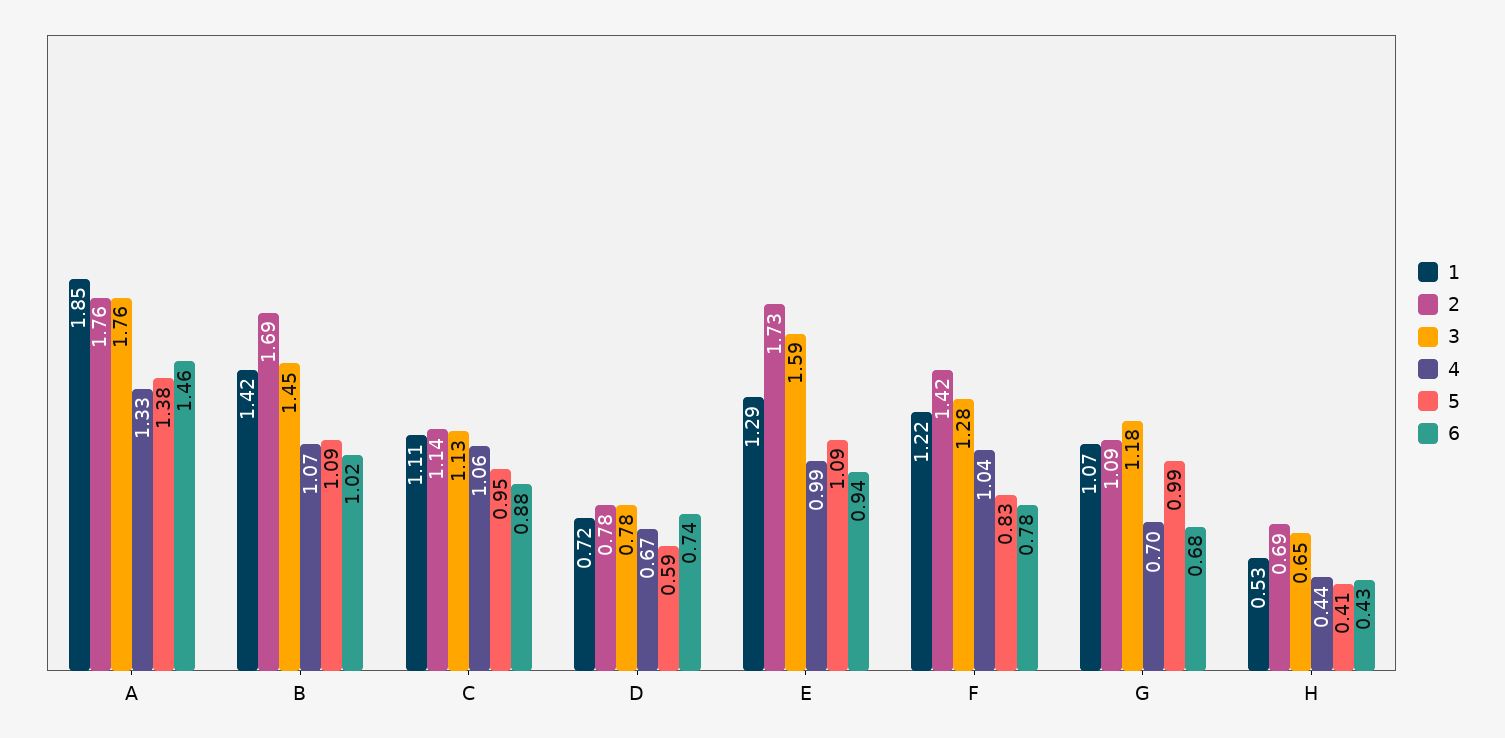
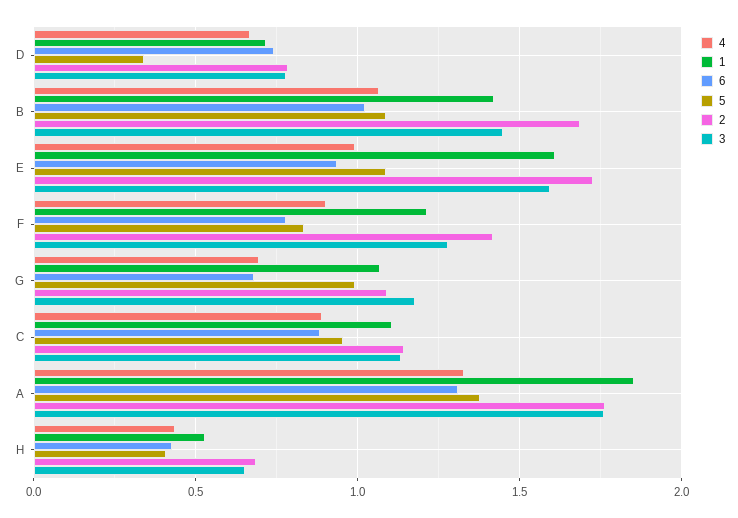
  {
    "1": {
      "A": 1.85,
      "B": 1.42,
      "C": 1.11,
      "D": 0.72,
-     "E": 1.29,
+     "E": 1.6,
      "F": 1.22,
      "G": 1.07,
      "H": 0.53
    },
    "2": {
      "A": 1.76,
      "B": 1.69,
      "C": 1.14,
      "D": 0.78,
      "E": 1.73,
      "F": 1.42,
      "G": 1.09,
      "H": 0.69
    },
    "3": {
      "A": 1.76,
      "B": 1.45,
      "C": 1.13,
      "D": 0.78,
      "E": 1.59,
      "F": 1.28,
      "G": 1.18,
      "H": 0.65
    },
    "4": {
      "A": 1.33,
      "B": 1.07,
-     "C": 1.06,
+     "C": 0.9,
      "D": 0.67,
      "E": 0.99,
-     "F": 1.04,
+     "F": 0.9,
      "G": 0.7,
      "H": 0.44
    },
    "5": {
      "A": 1.38,
      "B": 1.09,
      "C": 0.95,
-     "D": 0.59,
+     "D": 0.35,
      "E": 1.09,
      "F": 0.83,
      "G": 0.99,
      "H": 0.41
    },
    "6": {
-     "A": 1.46,
+     "A": 1.3,
      "B": 1.02,
      "C": 0.88,
      "D": 0.74,
      "E": 0.94,
      "F": 0.78,
      "G": 0.68,
      "H": 0.43
    }
  }

